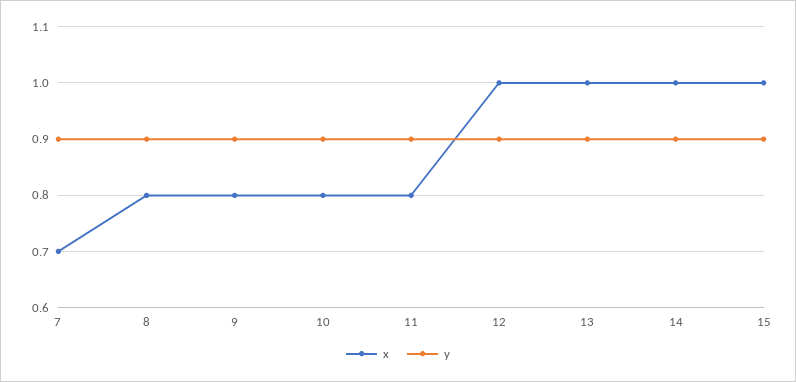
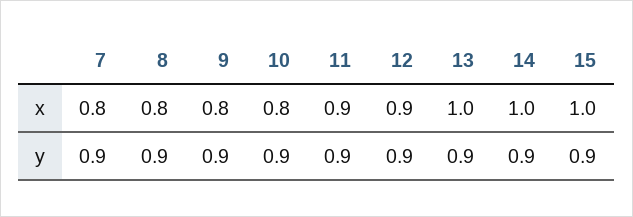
  {
    "x": {
-     "7": 0.7,
+     "7": 0.8,
      "8": 0.8,
      "9": 0.8,
      "10": 0.8,
-     "11": 0.8,
+     "11": 0.9,
-     "12": 1,
+     "12": 0.9,
      "13": 1,
      "14": 1,
      "15": 1
    },
    "y": {
      "7": 0.9,
      "8": 0.9,
      "9": 0.9,
      "10": 0.9,
      "11": 0.9,
      "12": 0.9,
      "13": 0.9,
      "14": 0.9,
      "15": 0.9
    }
  }

